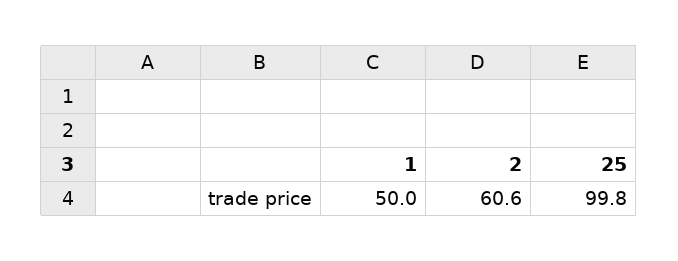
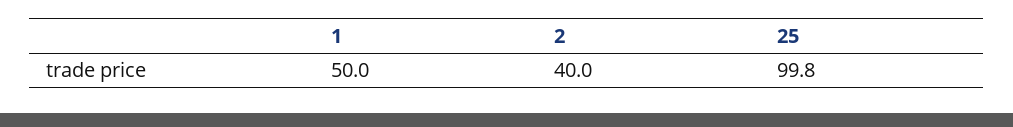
  {
    "1": 50,
-   "2": 60.6,
+   "2": 40,
    "25": 99.8
  }

